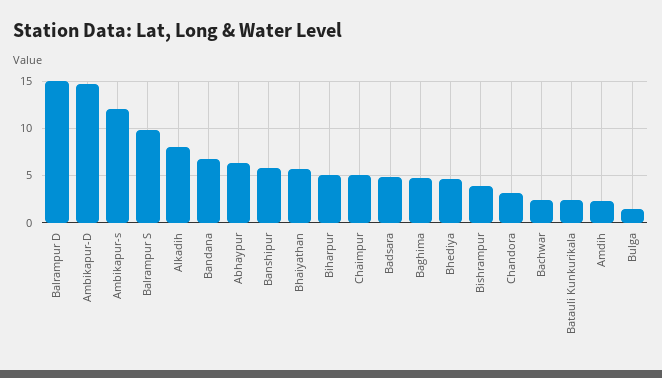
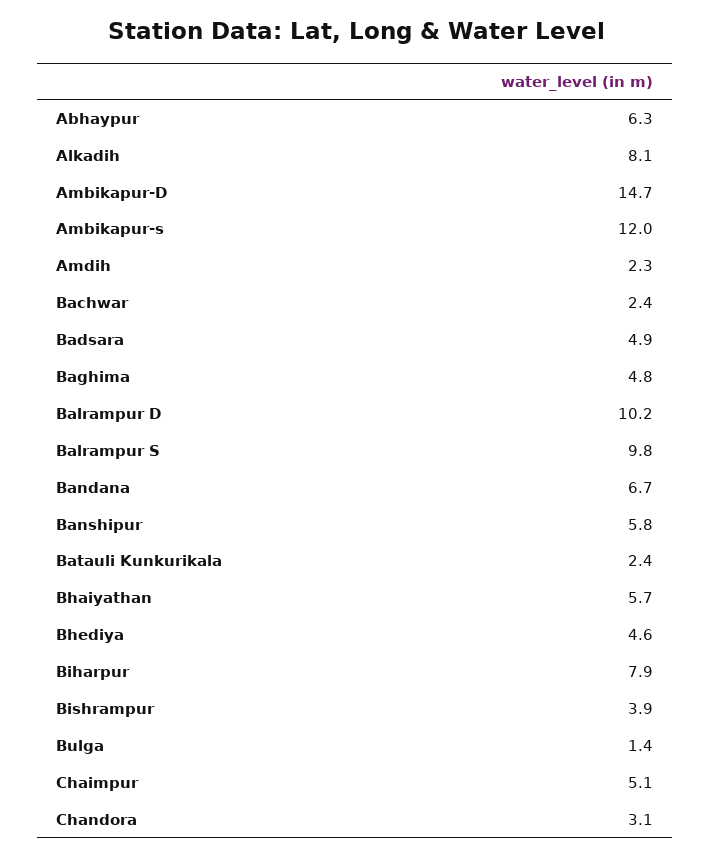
  {
-   "Balrampur D": 15,
+   "Balrampur D": 10.2,
    "Ambikapur-D": 14.7,
    "Ambikapur-s": 12,
    "Balrampur S": 9.8,
    "Alkadih": 8.1,
    "Bandana": 6.7,
    "Abhaypur": 6.3,
    "Banshipur": 5.8,
    "Bhaiyathan": 5.7,
-   "Biharpur": 5,
+   "Biharpur": 7.9,
    "Chaimpur": 5.1,
    "Badsara": 4.9,
    "Baghima": 4.8,
    "Bhediya": 4.6,
    "Bishrampur": 3.9,
    "Chandora": 3.1,
    "Bachwar": 2.4,
    "Batauli Kunkurikala": 2.4,
    "Amdih": 2.3,
    "Bulga": 1.4
  }

